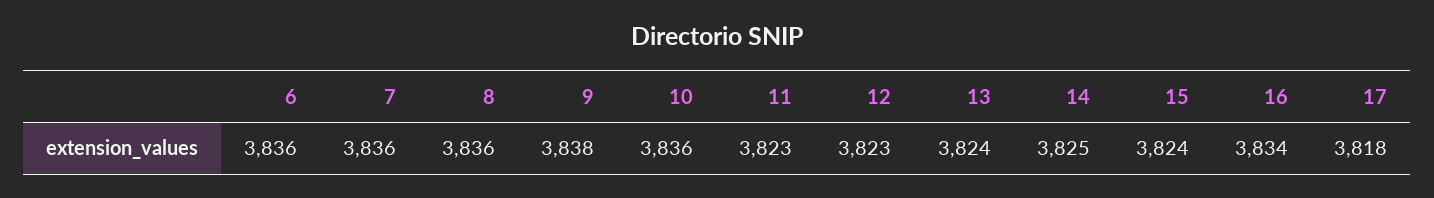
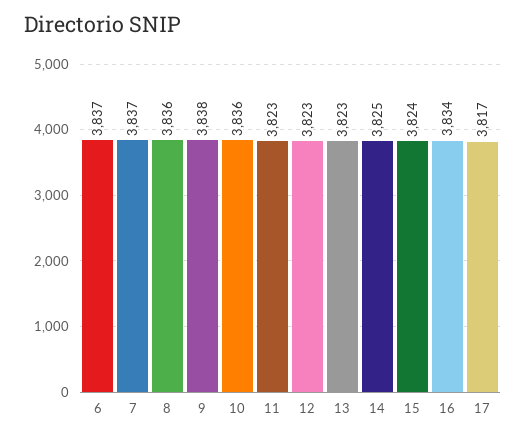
  {
-   "6": 3836,
+   "6": 3837,
-   "7": 3836,
+   "7": 3837,
    "8": 3836,
    "9": 3838,
    "10": 3836,
    "11": 3823,
    "12": 3823,
-   "13": 3824,
+   "13": 3823,
    "14": 3825,
    "15": 3824,
    "16": 3834,
-   "17": 3818
+   "17": 3817
  }

